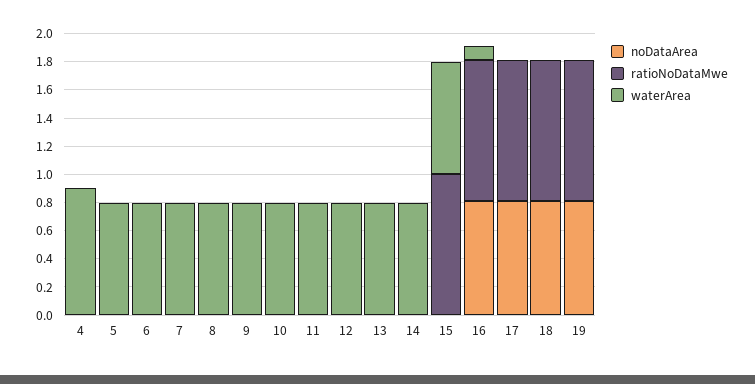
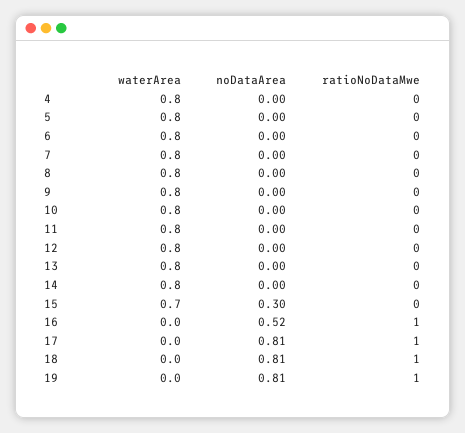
  {
    "noDataArea": {
      "4": 0,
      "5": 0,
      "6": 0,
      "7": 0,
      "8": 0,
      "9": 0,
      "10": 0,
      "11": 0,
      "12": 0,
      "13": 0,
      "14": 0,
-     "15": 0,
+     "15": 0.3,
-     "16": 0.8,
+     "16": 0.52,
      "17": 0.81,
      "18": 0.81,
      "19": 0.81
    },
    "ratioNoDataMwe": {
      "4": 0,
      "5": 0,
      "6": 0,
      "7": 0,
      "8": 0,
      "9": 0,
      "10": 0,
      "11": 0,
      "12": 0,
      "13": 0,
      "14": 0,
-     "15": 1,
+     "15": 0,
      "16": 1,
      "17": 1,
      "18": 1,
      "19": 1
    },
    "waterArea": {
-     "4": 0.9,
+     "4": 0.8,
      "5": 0.8,
      "6": 0.8,
      "7": 0.8,
      "8": 0.8,
      "9": 0.8,
      "10": 0.8,
      "11": 0.8,
      "12": 0.8,
      "13": 0.8,
      "14": 0.8,
-     "15": 0.8,
+     "15": 0.7,
-     "16": 0.1,
+     "16": 0,
      "17": 0,
      "18": 0,
      "19": 0
    }
  }

